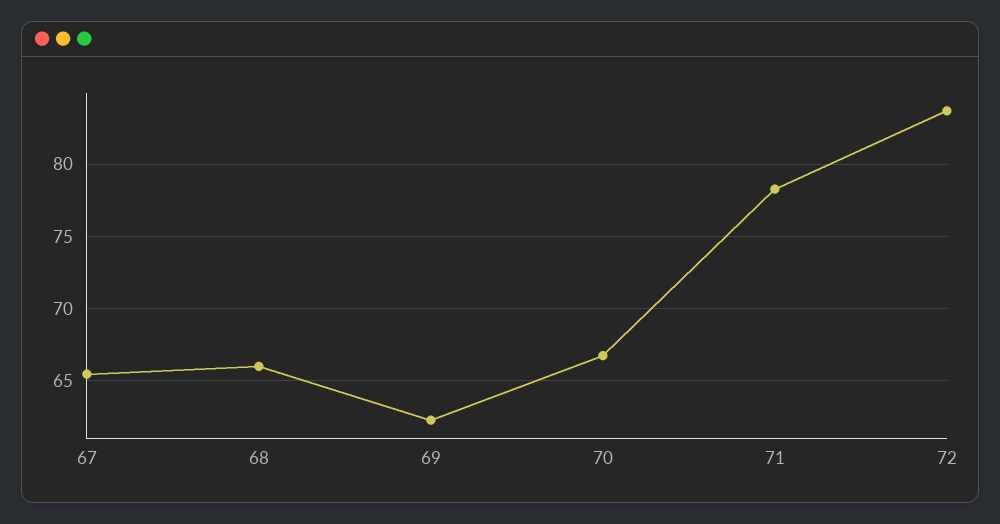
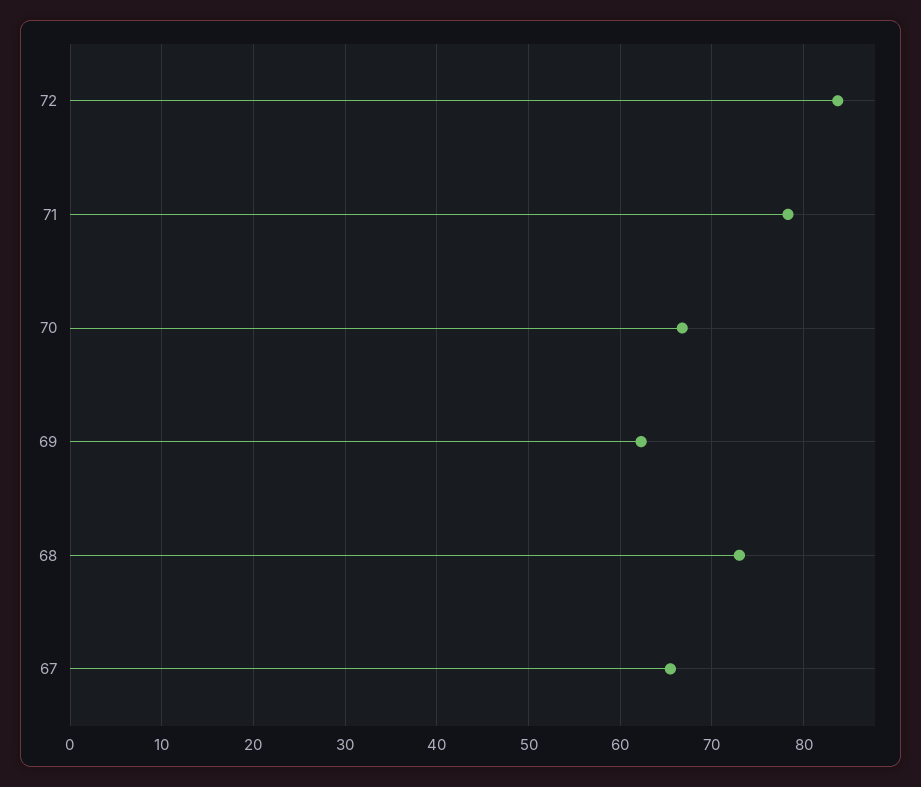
  {
    "67": 65.5,
-   "68": 66,
+   "68": 73,
    "69": 62.5,
    "70": 67,
    "71": 78.5,
    "72": 83.5
  }

